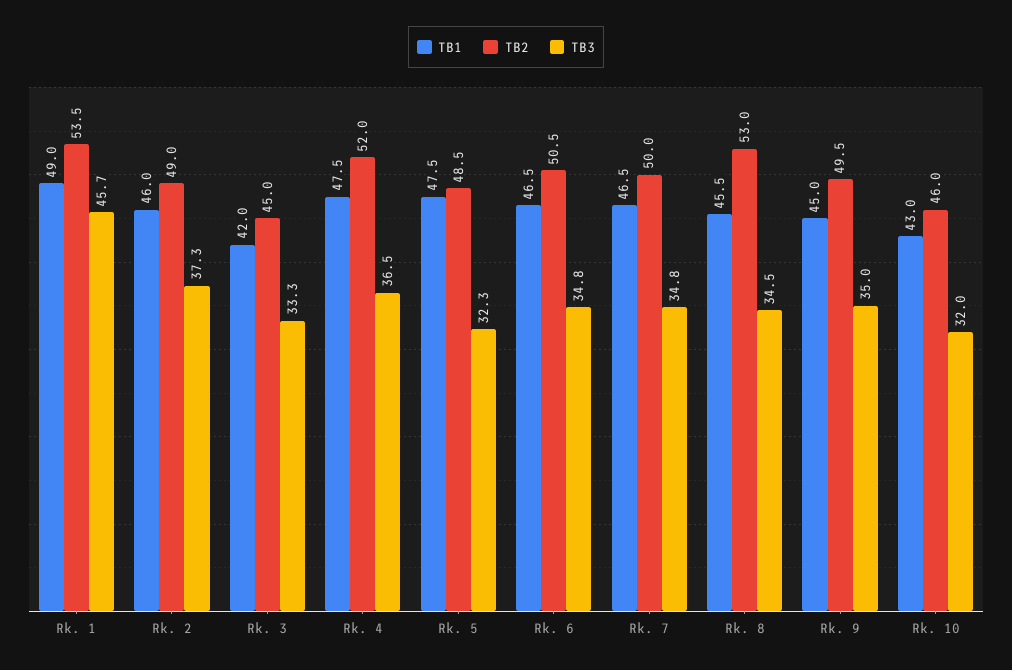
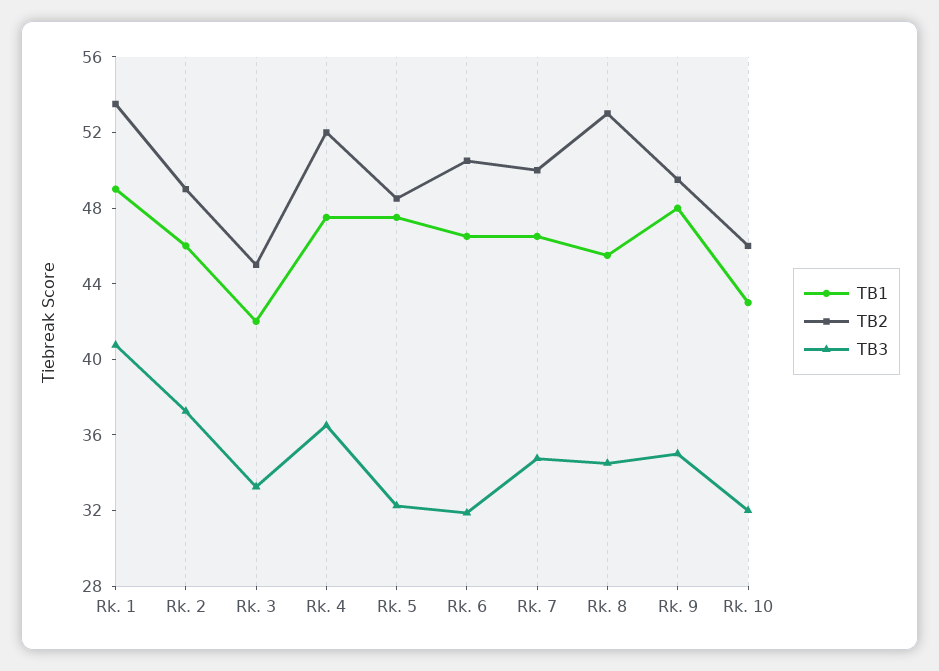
  {
    "TB1": {
      "Rk. 1": 49,
      "Rk. 2": 46,
      "Rk. 3": 42,
      "Rk. 4": 47.5,
      "Rk. 5": 47.5,
      "Rk. 6": 46.5,
      "Rk. 7": 46.5,
      "Rk. 8": 45.5,
-     "Rk. 9": 45,
+     "Rk. 9": 48,
      "Rk. 10": 43
    },
    "TB2": {
      "Rk. 1": 53.5,
      "Rk. 2": 49,
      "Rk. 3": 45,
      "Rk. 4": 52,
      "Rk. 5": 48.5,
      "Rk. 6": 50.5,
      "Rk. 7": 50,
      "Rk. 8": 53,
      "Rk. 9": 49.5,
      "Rk. 10": 46
    },
    "TB3": {
-     "Rk. 1": 45.7,
+     "Rk. 1": 41,
      "Rk. 2": 37.3,
      "Rk. 3": 33.3,
      "Rk. 4": 36.5,
      "Rk. 5": 32.3,
-     "Rk. 6": 34.8,
+     "Rk. 6": 32,
      "Rk. 7": 34.8,
      "Rk. 8": 34.5,
      "Rk. 9": 35,
      "Rk. 10": 32
    }
  }

